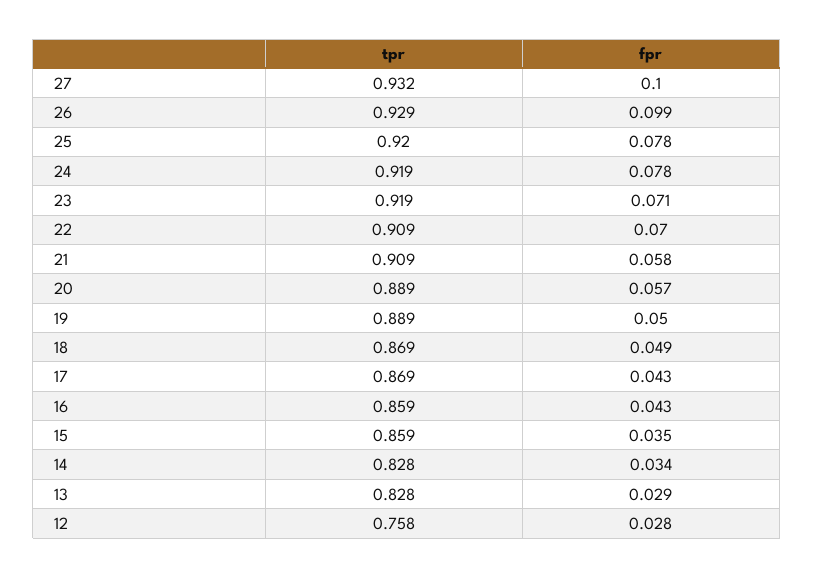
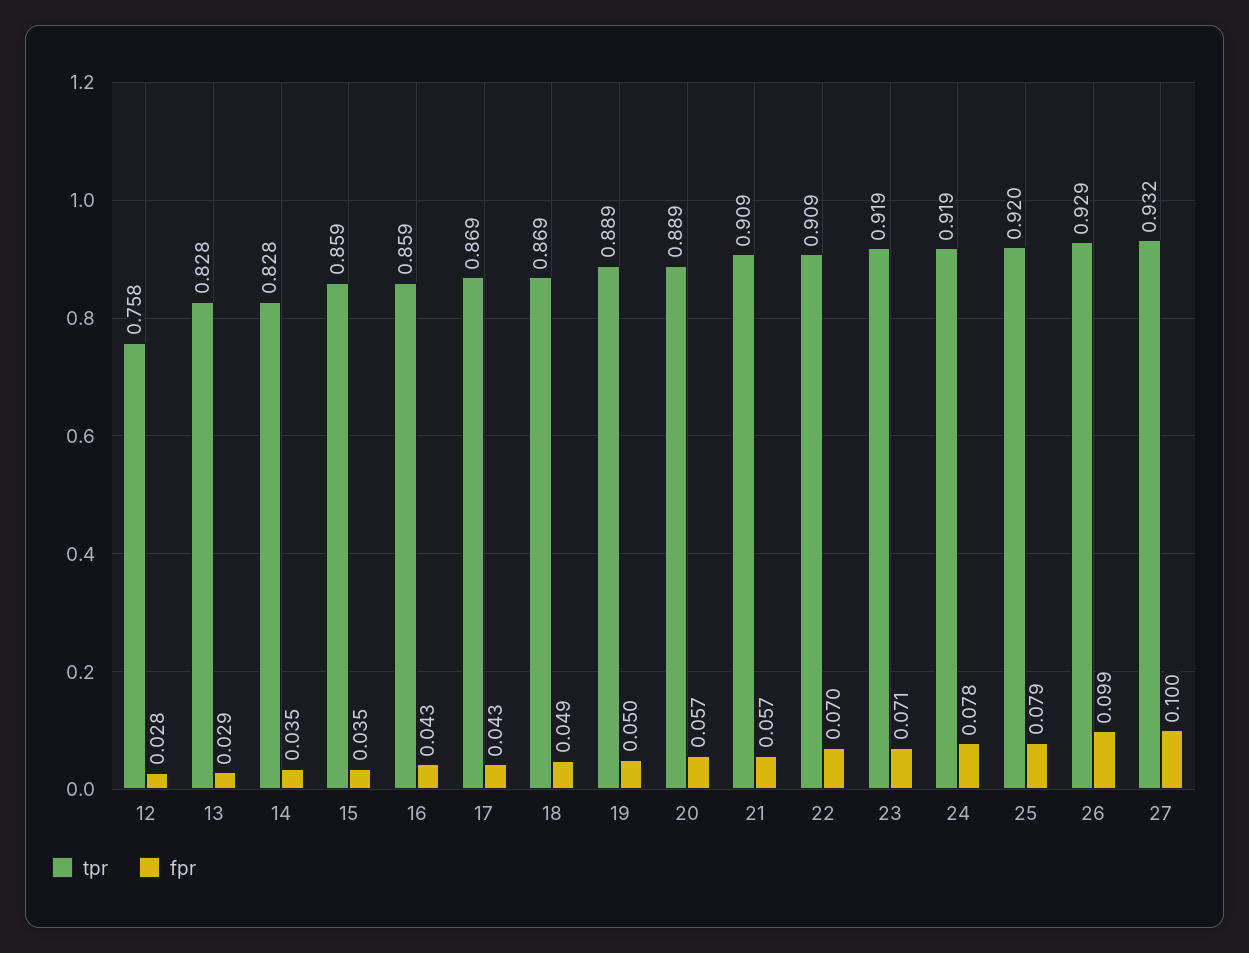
  {
    "tpr": {
      "27": 0.932,
      "26": 0.929,
      "25": 0.92,
      "24": 0.919,
      "23": 0.919,
      "22": 0.909,
      "21": 0.909,
      "20": 0.889,
      "19": 0.889,
      "18": 0.869,
      "17": 0.869,
      "16": 0.859,
      "15": 0.859,
      "14": 0.828,
      "13": 0.828,
      "12": 0.758
    },
    "fpr": {
      "27": 0.1,
      "26": 0.099,
-     "25": 0.078,
+     "25": 0.079,
      "24": 0.078,
      "23": 0.071,
      "22": 0.07,
-     "21": 0.058,
+     "21": 0.057,
      "20": 0.057,
      "19": 0.05,
      "18": 0.049,
      "17": 0.043,
      "16": 0.043,
      "15": 0.035,
-     "14": 0.034,
+     "14": 0.035,
      "13": 0.029,
      "12": 0.028
    }
  }

